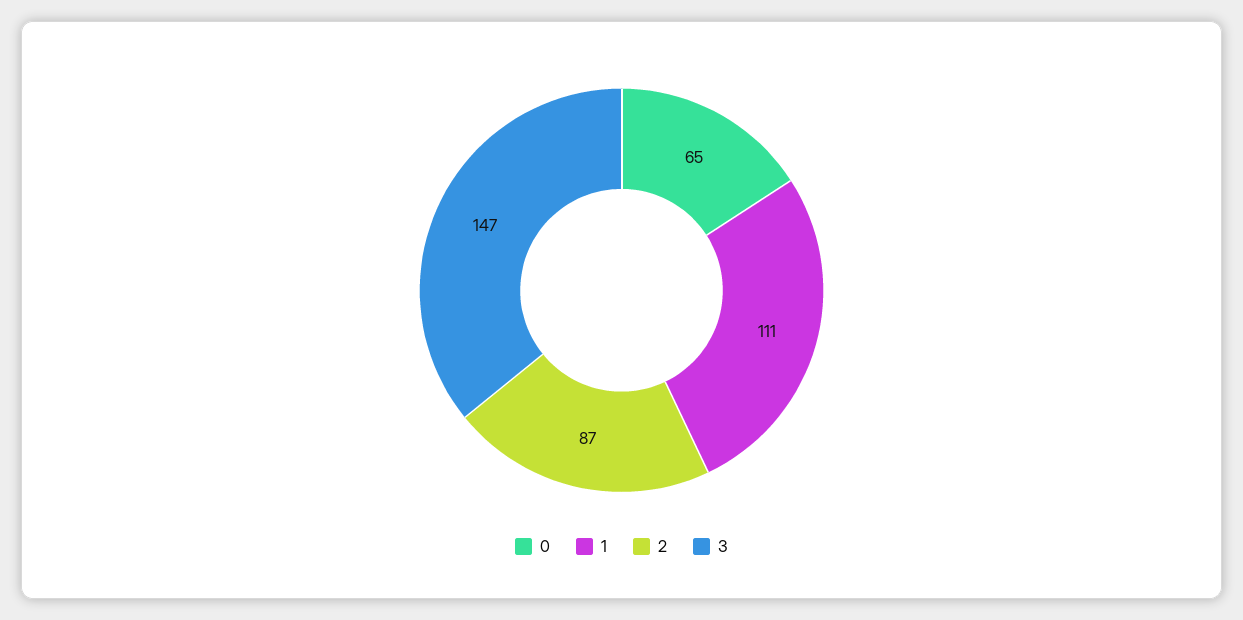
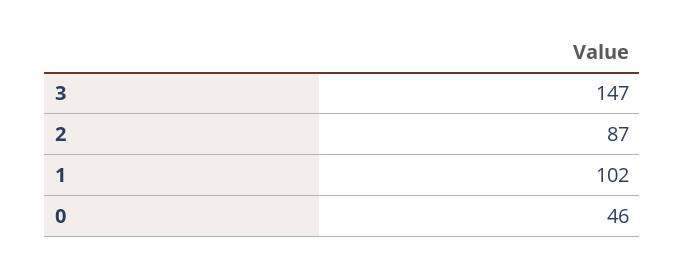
  {
-   "0": 65,
+   "0": 46,
-   "1": 111,
+   "1": 102,
    "2": 87,
    "3": 147
  }

